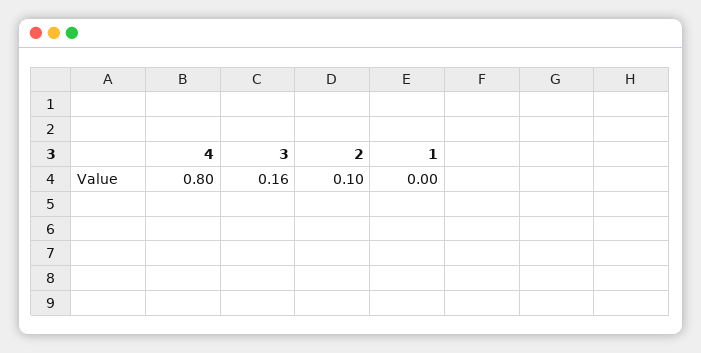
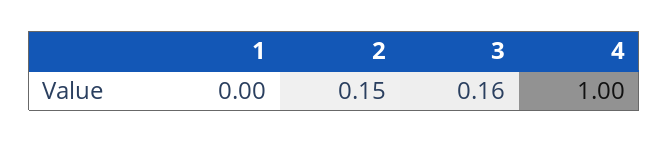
  {
-   "4": 0.8,
+   "4": 1,
    "3": 0.16,
-   "2": 0.1,
+   "2": 0.15,
    "1": 0
  }

